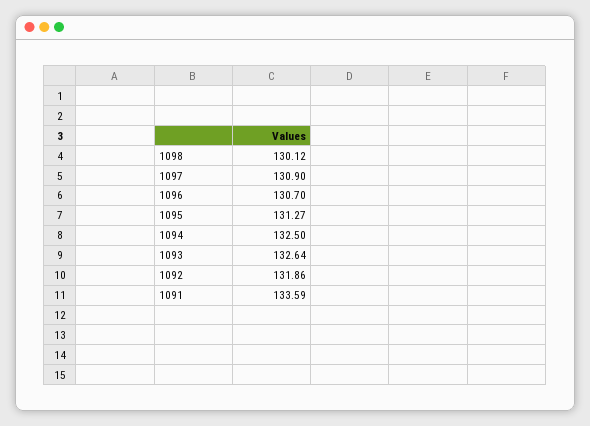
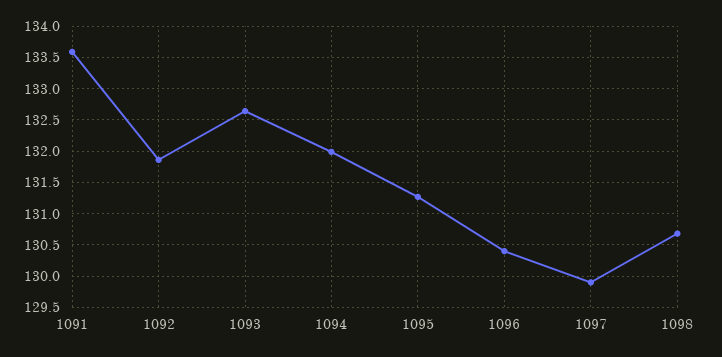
  {
-   "1098": 130.12,
+   "1098": 130.7,
-   "1097": 130.9,
+   "1097": 129.9,
-   "1096": 130.7,
+   "1096": 130.4,
    "1095": 131.27,
-   "1094": 132.5,
+   "1094": 132,
    "1093": 132.64,
    "1092": 131.86,
    "1091": 133.59
  }

